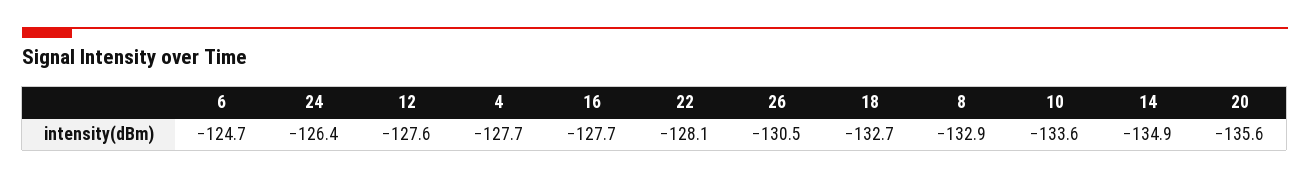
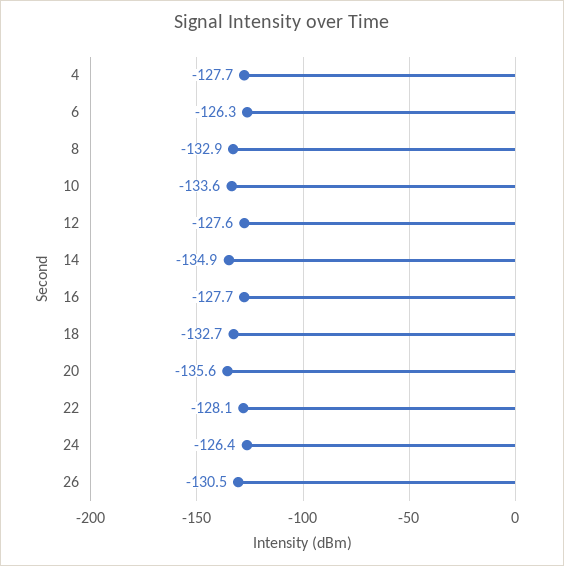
  {
-   "6": -124.7,
+   "6": -126.3,
    "24": -126.4,
    "12": -127.6,
    "4": -127.7,
    "16": -127.7,
    "22": -128.1,
    "26": -130.5,
    "18": -132.7,
    "8": -132.9,
    "10": -133.6,
    "14": -134.9,
    "20": -135.6
  }

